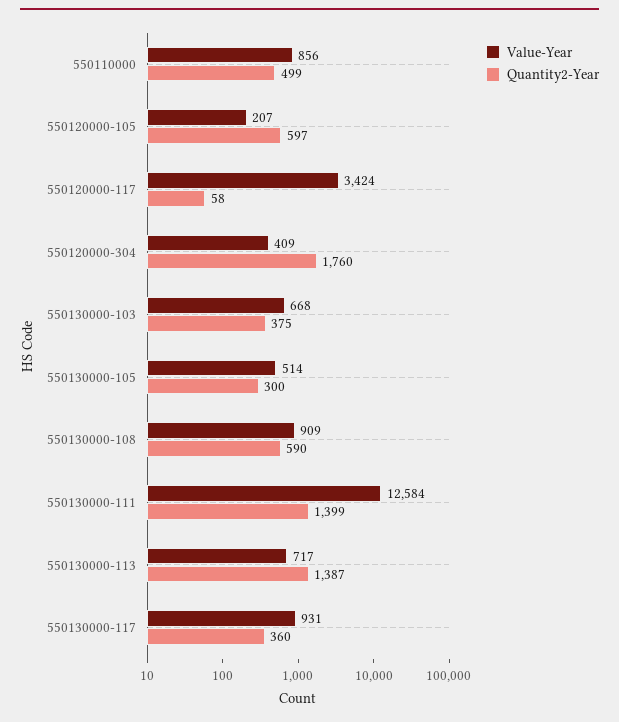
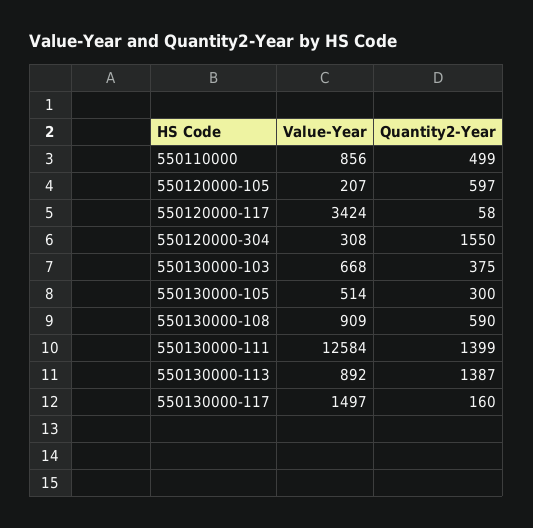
  {
    "Value-Year": {
      "550110000": 856,
      "550120000-105": 207,
      "550120000-117": 3424,
-     "550120000-304": 409,
+     "550120000-304": 308,
      "550130000-103": 668,
      "550130000-105": 514,
      "550130000-108": 909,
      "550130000-111": 12584,
-     "550130000-113": 717,
+     "550130000-113": 892,
-     "550130000-117": 931
+     "550130000-117": 1497
    },
    "Quantity2-Year": {
      "550110000": 499,
      "550120000-105": 597,
      "550120000-117": 58,
-     "550120000-304": 1760,
+     "550120000-304": 1550,
      "550130000-103": 375,
      "550130000-105": 300,
      "550130000-108": 590,
      "550130000-111": 1399,
      "550130000-113": 1387,
-     "550130000-117": 360
+     "550130000-117": 160
    }
  }

